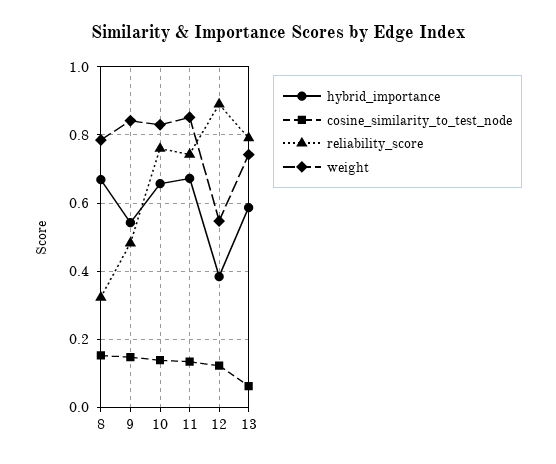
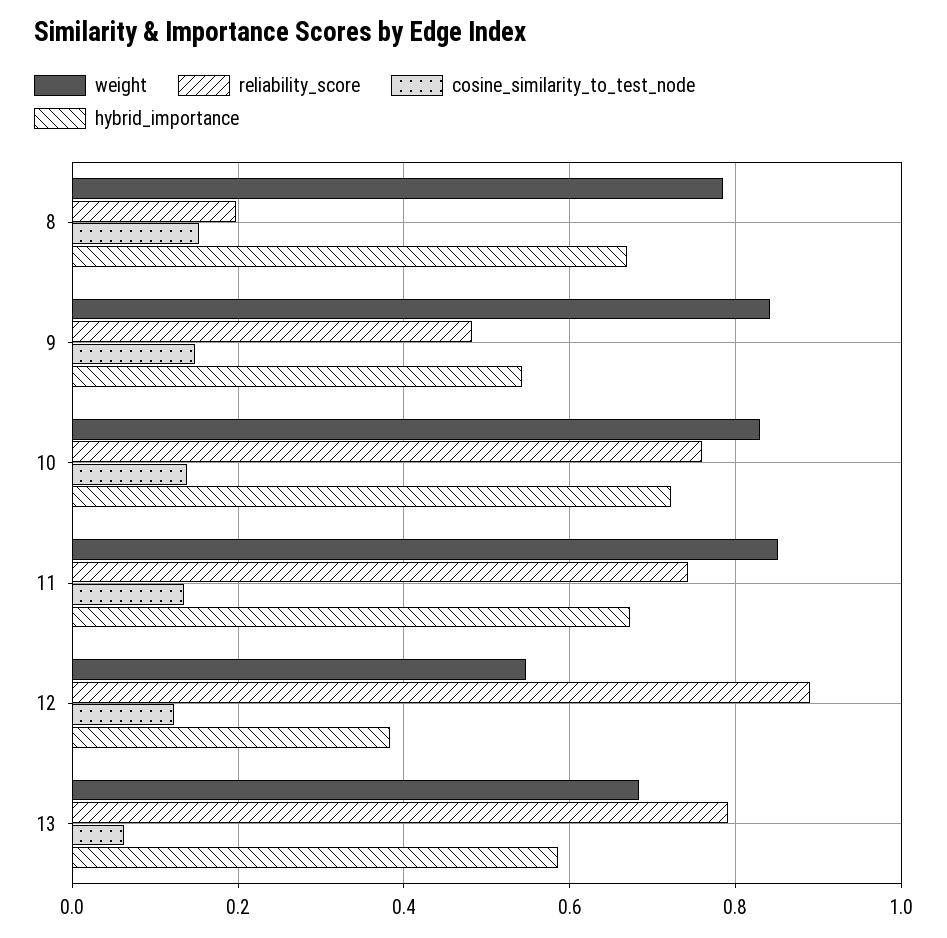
  {
    "hybrid_importance": {
      "8": 0.66,
      "9": 0.54,
-     "10": 0.66,
+     "10": 0.72,
      "11": 0.68,
      "12": 0.38,
      "13": 0.58
    },
    "cosine_similarity_to_test_node": {
      "8": 0.16,
      "9": 0.14,
      "10": 0.14,
      "11": 0.14,
      "12": 0.12,
      "13": 0.06
    },
    "reliability_score": {
-     "8": 0.32,
+     "8": 0.2,
      "9": 0.48,
      "10": 0.76,
      "11": 0.74,
      "12": 0.9,
      "13": 0.8
    },
    "weight": {
      "8": 0.78,
      "9": 0.84,
      "10": 0.84,
      "11": 0.86,
      "12": 0.54,
-     "13": 0.74
+     "13": 0.68
    }
  }

